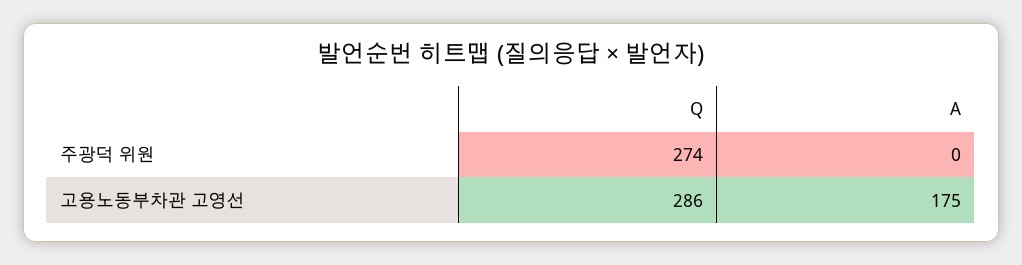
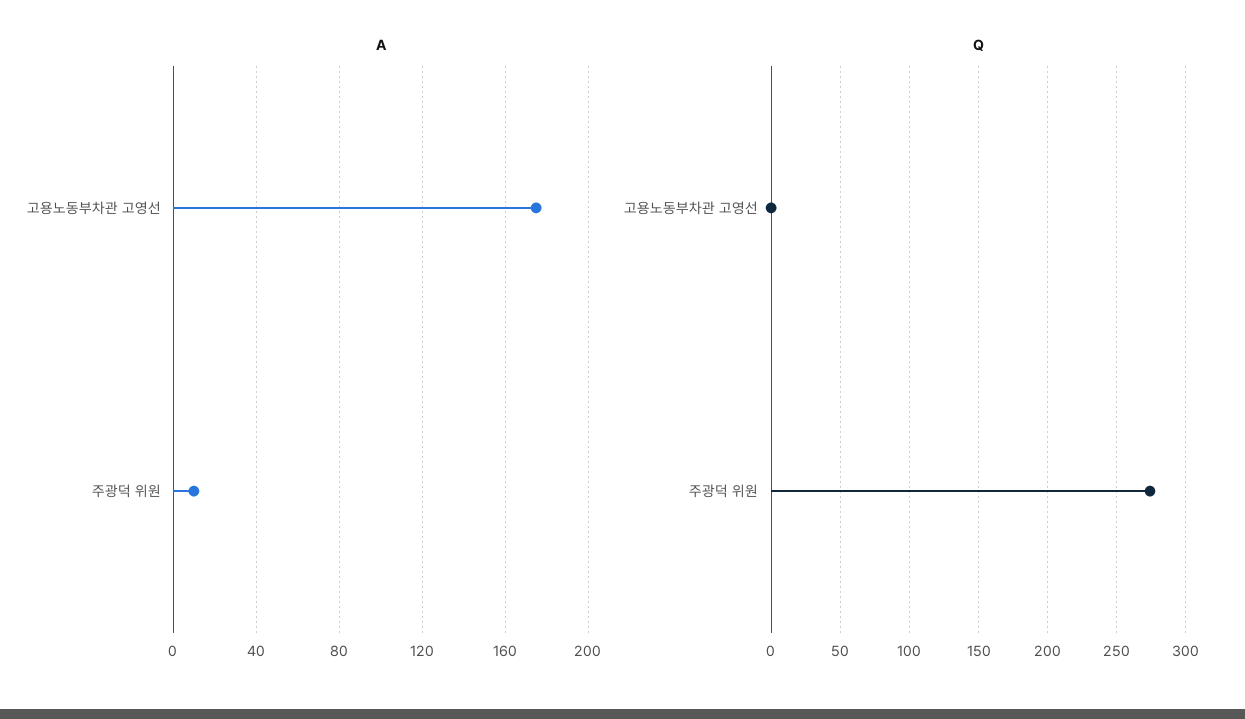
  {
    "Q": {
      "주광덕 위원": 274,
-     "고용노동부차관 고영선": 286
+     "고용노동부차관 고영선": 0
    },
    "A": {
-     "주광덕 위원": 0,
+     "주광덕 위원": 10,
      "고용노동부차관 고영선": 175
    }
  }

